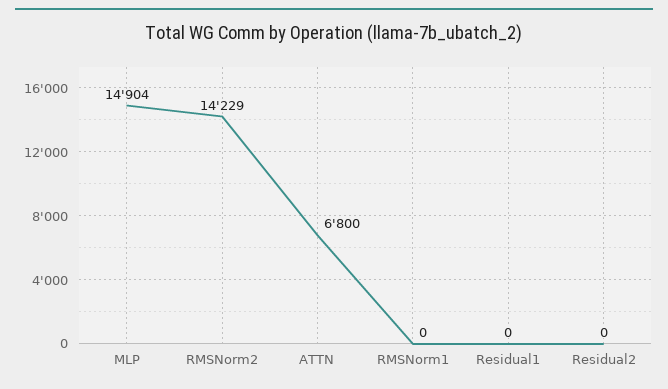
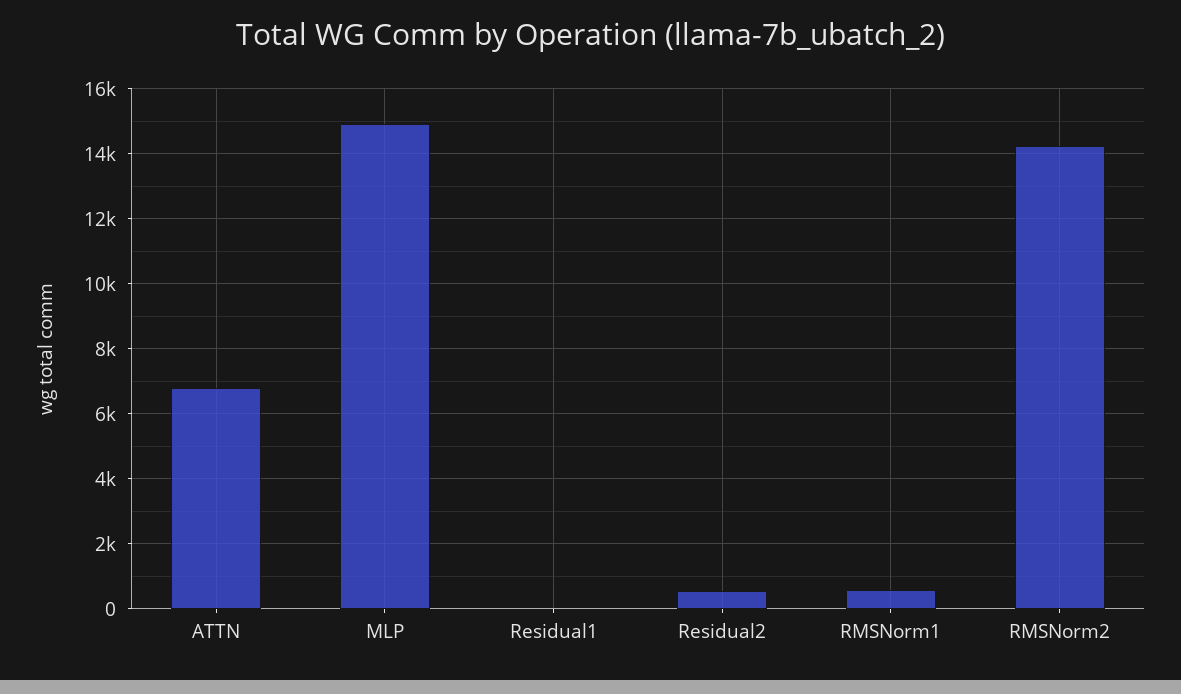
  {
    "MLP": 14904,
    "RMSNorm2": 14229,
    "ATTN": 6800,
-   "RMSNorm1": 0,
+   "RMSNorm1": 600,
    "Residual1": 0,
-   "Residual2": 0
+   "Residual2": 600
  }

